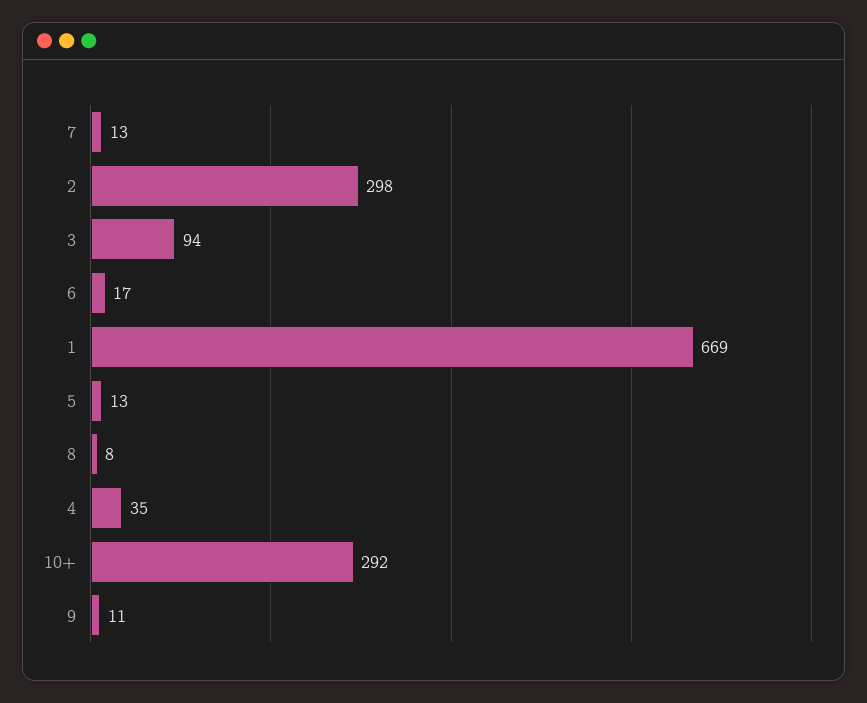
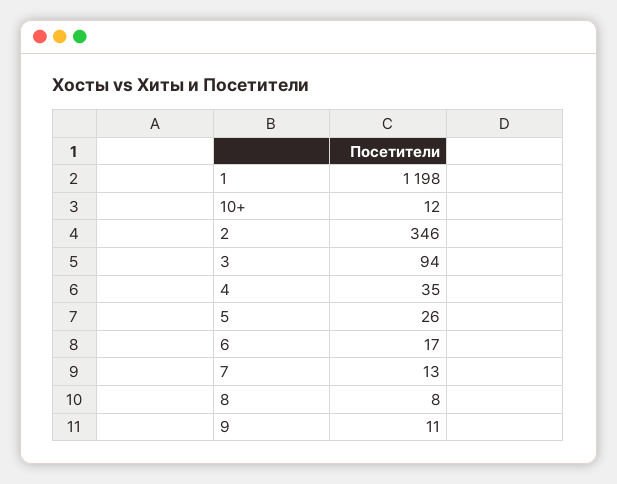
  {
    "7": 13,
-   "2": 298,
+   "2": 346,
    "3": 94,
    "6": 17,
-   "1": 669,
+   "1": 1198,
-   "5": 13,
+   "5": 26,
    "8": 8,
    "4": 35,
-   "10+": 292,
+   "10+": 12,
    "9": 11
  }

